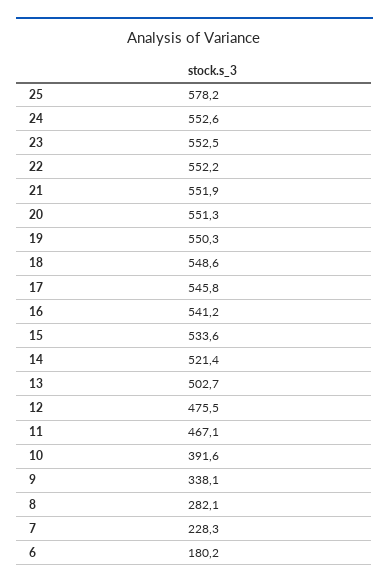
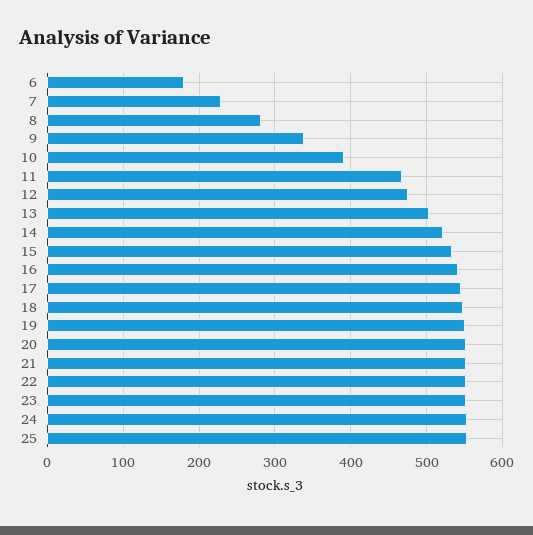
  {
-   "25": 578.2,
+   "25": 550,
    "24": 552.6,
    "23": 552.5,
    "22": 552.2,
    "21": 551.9,
    "20": 551.3,
    "19": 550.3,
    "18": 548.6,
    "17": 545.8,
    "16": 541.2,
    "15": 533.6,
    "14": 521.4,
    "13": 502.7,
    "12": 475.5,
    "11": 467.1,
    "10": 391.6,
    "9": 338.1,
    "8": 282.1,
    "7": 228.3,
    "6": 180.2
  }

